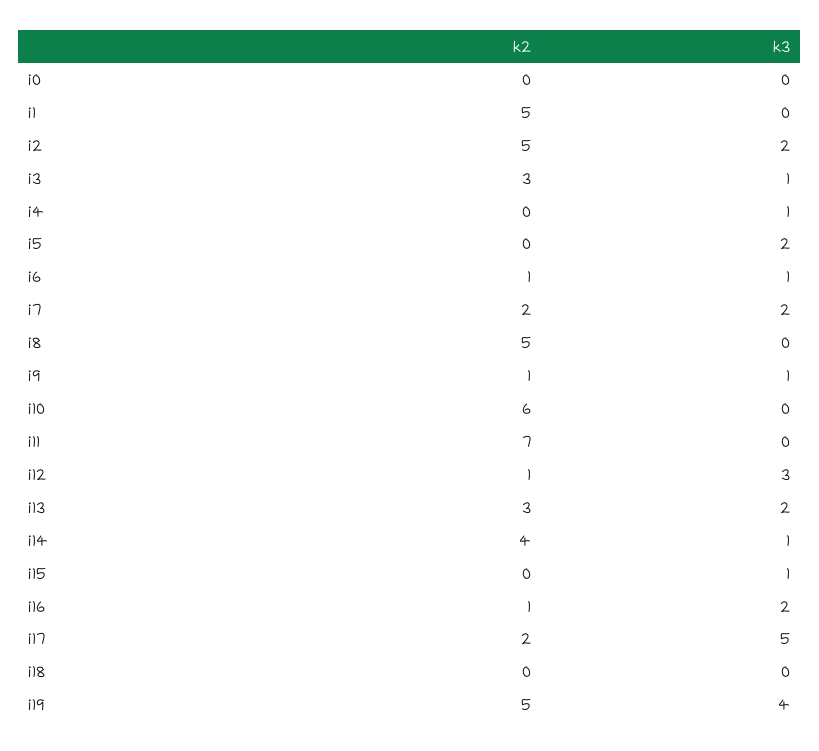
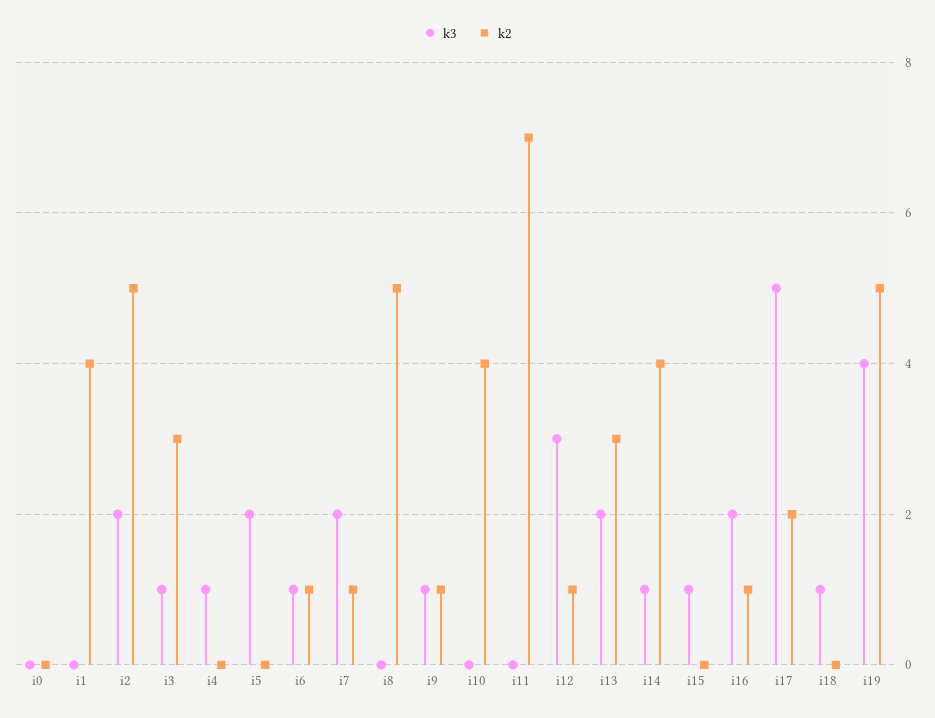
  {
    "k2": {
      "i0": 0,
-     "i1": 5,
+     "i1": 4,
      "i2": 5,
      "i3": 3,
      "i4": 0,
      "i5": 0,
      "i6": 1,
-     "i7": 2,
+     "i7": 1,
      "i8": 5,
      "i9": 1,
-     "i10": 6,
+     "i10": 4,
      "i11": 7,
      "i12": 1,
      "i13": 3,
      "i14": 4,
      "i15": 0,
      "i16": 1,
      "i17": 2,
      "i18": 0,
      "i19": 5
    },
    "k3": {
      "i0": 0,
      "i1": 0,
      "i2": 2,
      "i3": 1,
      "i4": 1,
      "i5": 2,
      "i6": 1,
      "i7": 2,
      "i8": 0,
      "i9": 1,
      "i10": 0,
      "i11": 0,
      "i12": 3,
      "i13": 2,
      "i14": 1,
      "i15": 1,
      "i16": 2,
      "i17": 5,
-     "i18": 0,
+     "i18": 1,
      "i19": 4
    }
  }

